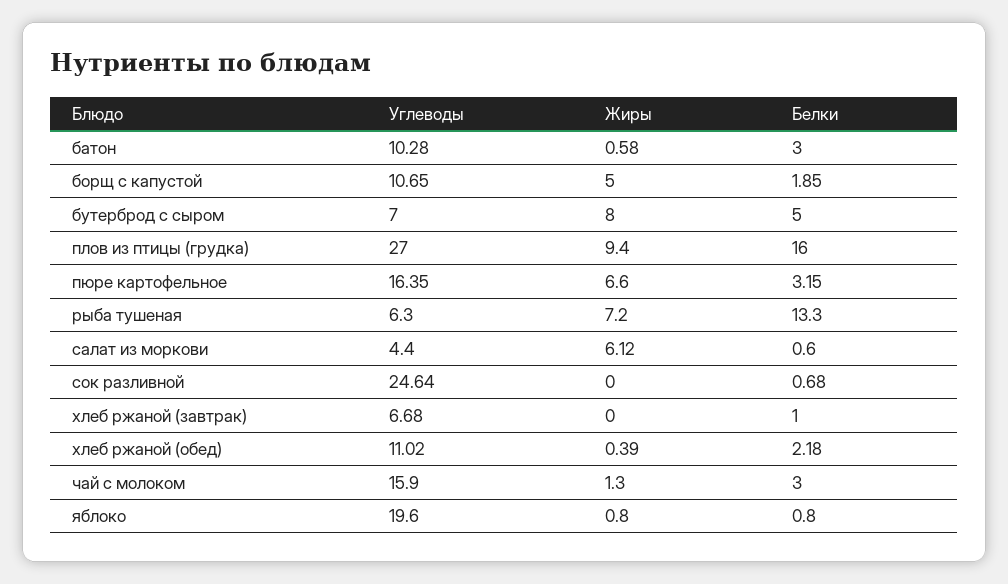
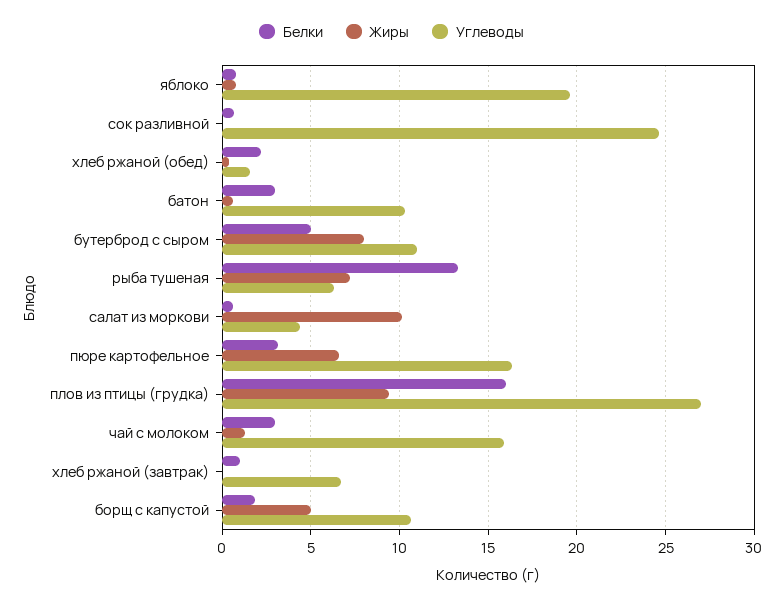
  {
    "Углеводы": {
      "батон": 10.28,
      "борщ с капустой": 10.65,
-     "бутерброд с сыром": 7,
+     "бутерброд с сыром": 11,
      "плов из птицы (грудка)": 27,
      "пюре картофельное": 16.35,
      "рыба тушеная": 6.3,
      "салат из моркови": 4.4,
      "сок разливной": 24.64,
      "хлеб ржаной (завтрак)": 6.68,
-     "хлеб ржаной (обед)": 11.02,
+     "хлеб ржаной (обед)": 1.5,
      "чай с молоком": 15.9,
      "яблоко": 19.6
    },
    "Жиры": {
      "батон": 0.58,
      "борщ с капустой": 5,
      "бутерброд с сыром": 8,
      "плов из птицы (грудка)": 9.4,
      "пюре картофельное": 6.6,
      "рыба тушеная": 7.2,
-     "салат из моркови": 6.12,
+     "салат из моркови": 10,
      "сок разливной": 0,
      "хлеб ржаной (завтрак)": 0,
      "хлеб ржаной (обед)": 0.39,
      "чай с молоком": 1.3,
      "яблоко": 0.8
    },
    "Белки": {
      "батон": 3,
      "борщ с капустой": 1.85,
      "бутерброд с сыром": 5,
      "плов из птицы (грудка)": 16,
      "пюре картофельное": 3.15,
      "рыба тушеная": 13.3,
      "салат из моркови": 0.6,
      "сок разливной": 0.68,
      "хлеб ржаной (завтрак)": 1,
      "хлеб ржаной (обед)": 2.18,
      "чай с молоком": 3,
      "яблоко": 0.8
    }
  }

